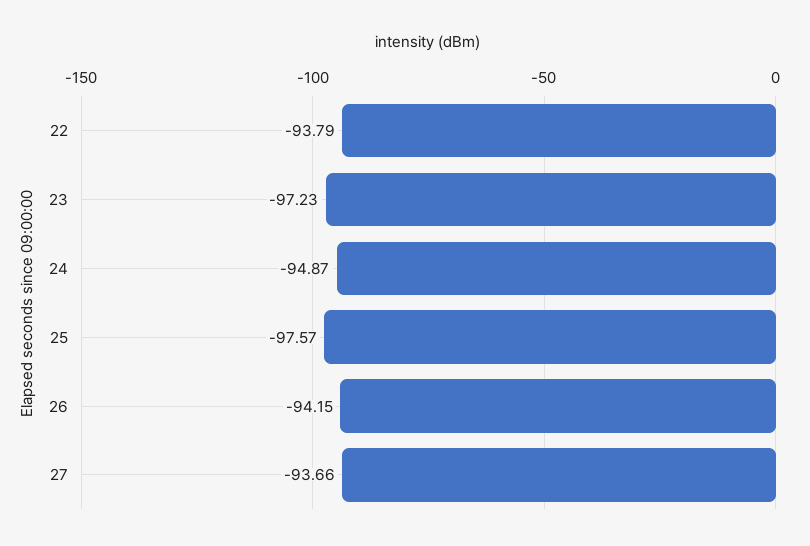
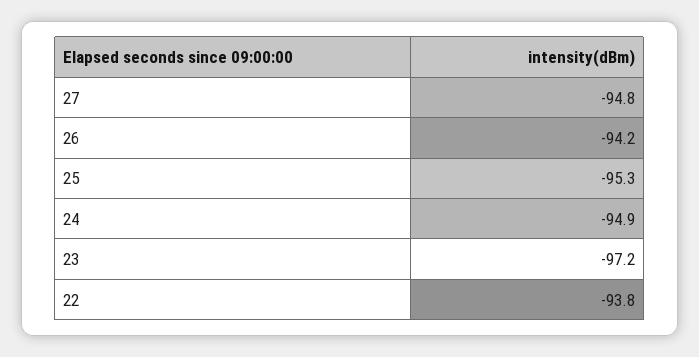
  {
    "22": -93.79,
    "23": -97.23,
    "24": -94.87,
-   "25": -97.57,
+   "25": -95.3,
    "26": -94.15,
-   "27": -93.66
+   "27": -94.8
  }

